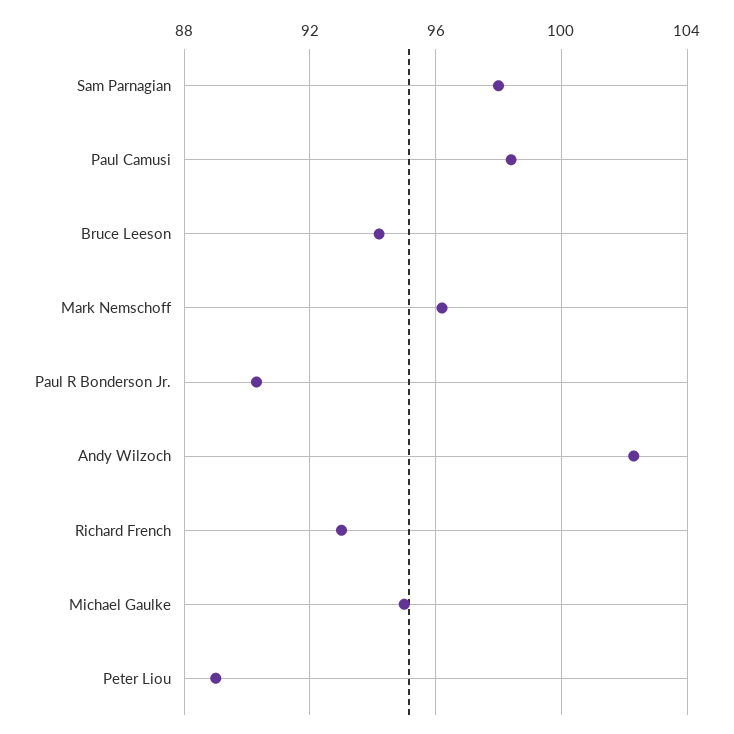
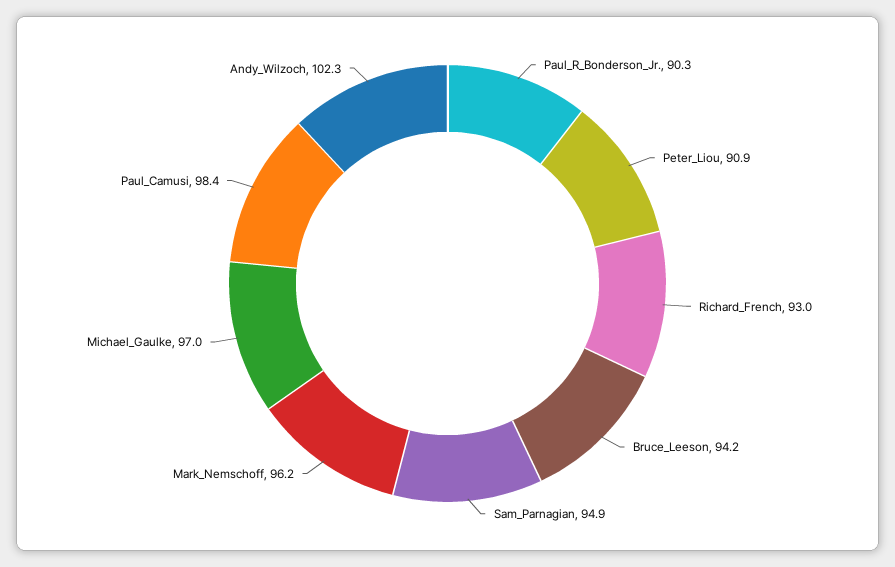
  {
-   "Sam Parnagian": 98,
+   "Sam Parnagian": 94.9,
    "Paul Camusi": 98.4,
    "Bruce Leeson": 94.2,
    "Mark Nemschoff": 96.2,
    "Paul R Bonderson Jr.": 90.3,
    "Andy Wilzoch": 102.3,
    "Richard French": 93,
-   "Michael Gaulke": 95,
+   "Michael Gaulke": 97,
-   "Peter Liou": 89
+   "Peter Liou": 90.9
  }

